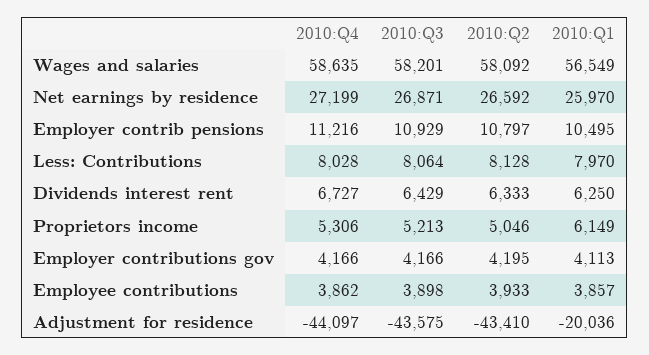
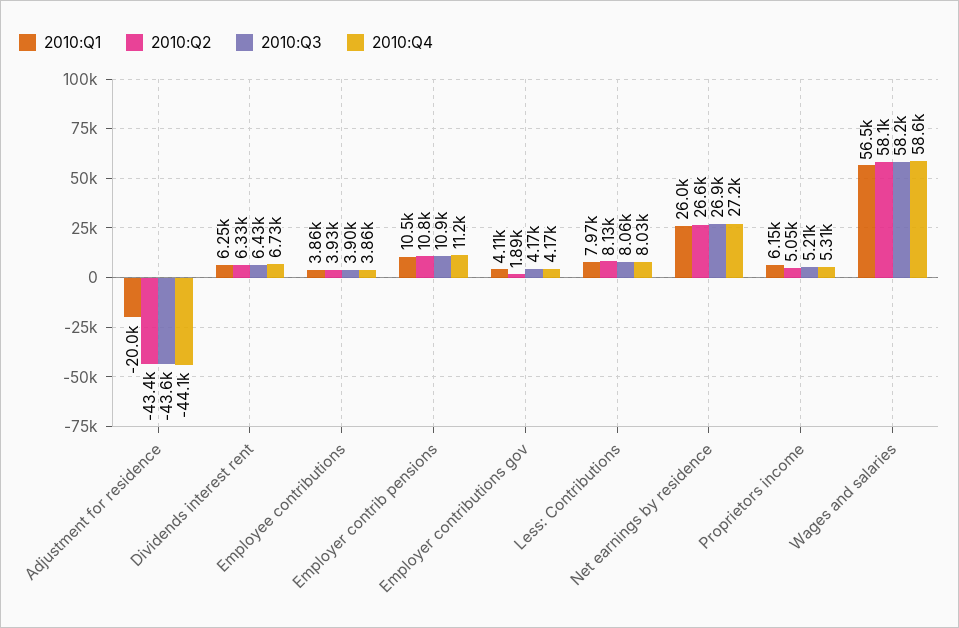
  {
    "2010:Q4": {
      "Wages and salaries": 58635,
      "Net earnings by residence": 27199,
      "Employer contrib pensions": 11216,
      "Less: Contributions": 8028,
      "Dividends interest rent": 6727,
      "Proprietors income": 5306,
      "Employer contributions gov": 4166,
      "Employee contributions": 3862,
      "Adjustment for residence": -44097
    },
    "2010:Q3": {
      "Wages and salaries": 58201,
      "Net earnings by residence": 26871,
      "Employer contrib pensions": 10929,
      "Less: Contributions": 8064,
      "Dividends interest rent": 6429,
      "Proprietors income": 5213,
      "Employer contributions gov": 4166,
      "Employee contributions": 3898,
      "Adjustment for residence": -43575
    },
    "2010:Q2": {
      "Wages and salaries": 58092,
      "Net earnings by residence": 26592,
      "Employer contrib pensions": 10797,
      "Less: Contributions": 8128,
      "Dividends interest rent": 6333,
      "Proprietors income": 5046,
-     "Employer contributions gov": 4195,
+     "Employer contributions gov": 1890,
      "Employee contributions": 3933,
      "Adjustment for residence": -43410
    },
    "2010:Q1": {
      "Wages and salaries": 56549,
      "Net earnings by residence": 25970,
      "Employer contrib pensions": 10495,
      "Less: Contributions": 7970,
      "Dividends interest rent": 6250,
      "Proprietors income": 6149,
      "Employer contributions gov": 4113,
      "Employee contributions": 3857,
      "Adjustment for residence": -20036
    }
  }

